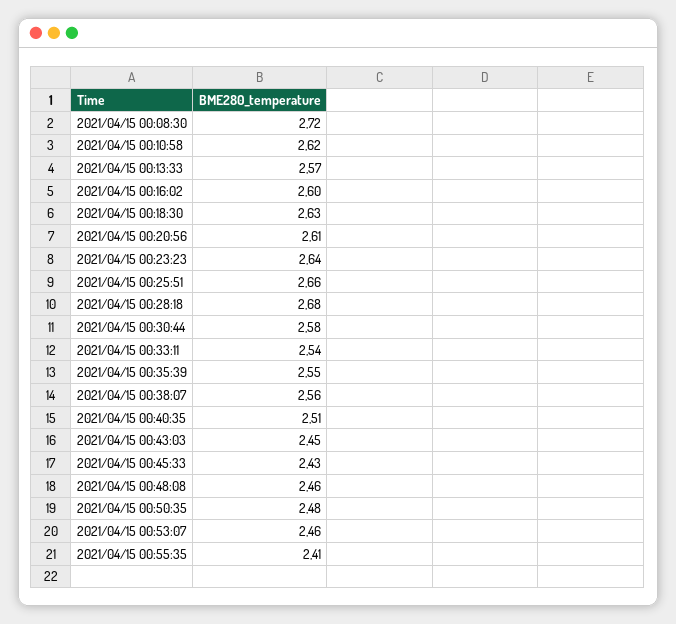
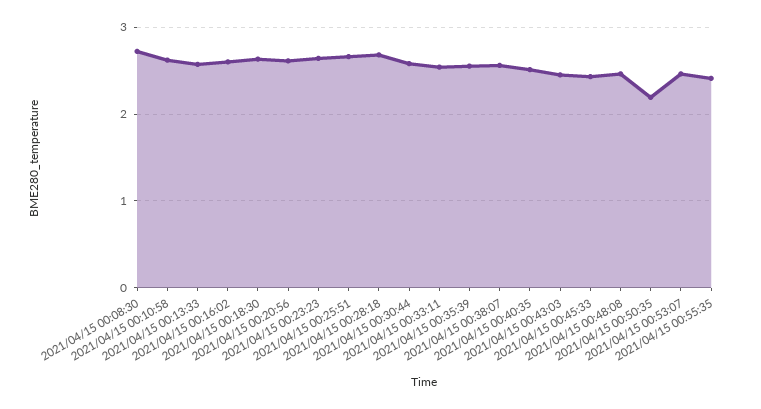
  {
    "2021/04/15 00:08:30": 2.72,
    "2021/04/15 00:10:58": 2.62,
    "2021/04/15 00:13:33": 2.57,
    "2021/04/15 00:16:02": 2.6,
    "2021/04/15 00:18:30": 2.63,
    "2021/04/15 00:20:56": 2.61,
    "2021/04/15 00:23:23": 2.64,
    "2021/04/15 00:25:51": 2.66,
    "2021/04/15 00:28:18": 2.68,
    "2021/04/15 00:30:44": 2.58,
    "2021/04/15 00:33:11": 2.54,
    "2021/04/15 00:35:39": 2.55,
    "2021/04/15 00:38:07": 2.56,
    "2021/04/15 00:40:35": 2.51,
    "2021/04/15 00:43:03": 2.45,
    "2021/04/15 00:45:33": 2.43,
    "2021/04/15 00:48:08": 2.46,
-   "2021/04/15 00:50:35": 2.48,
+   "2021/04/15 00:50:35": 2.2,
    "2021/04/15 00:53:07": 2.46,
    "2021/04/15 00:55:35": 2.41
  }

